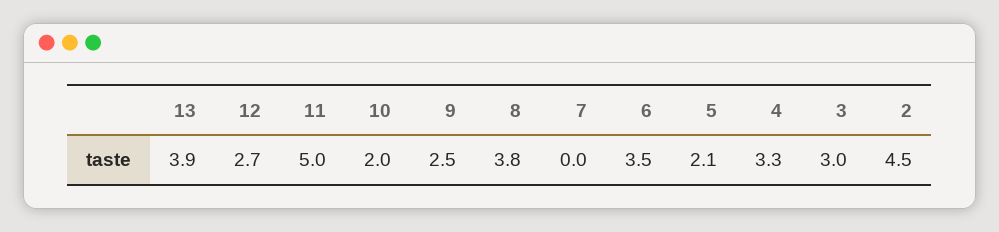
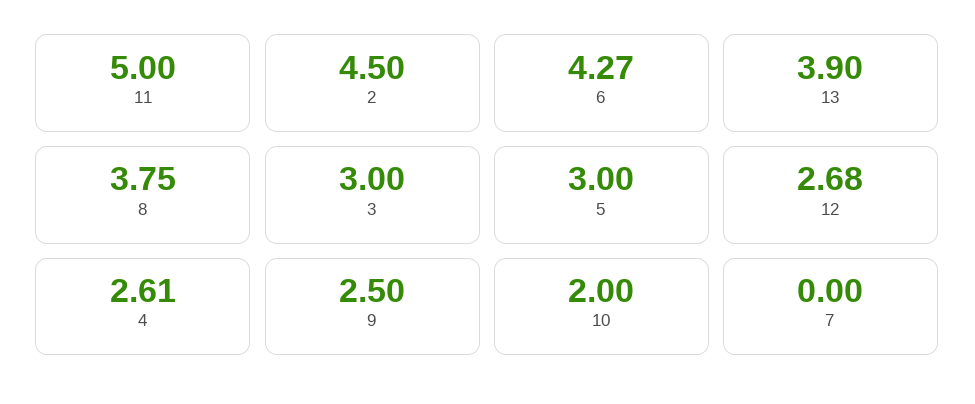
  {
    "13": 3.9,
    "12": 2.68,
    "11": 5,
    "10": 2,
    "9": 2.5,
    "8": 3.75,
    "7": 0,
-   "6": 3.5,
+   "6": 4.27,
-   "5": 2.1,
+   "5": 3,
-   "4": 3.3,
+   "4": 2.61,
    "3": 3,
    "2": 4.5
  }

